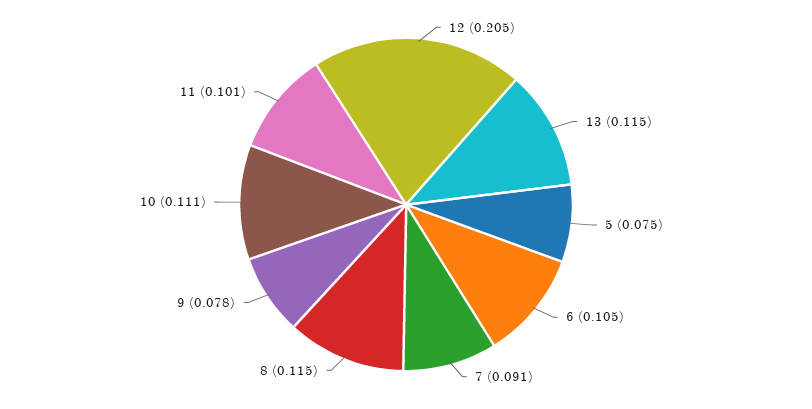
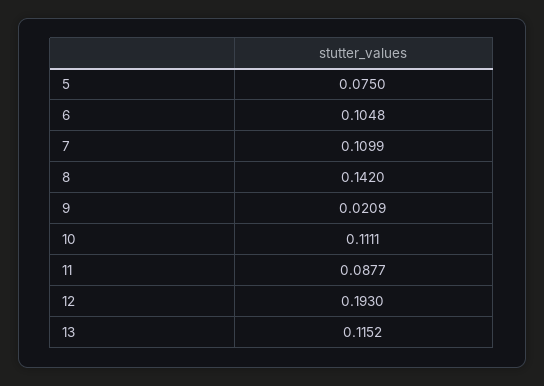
  {
-   "12": 0.205,
+   "12": 0.193,
    "13": 0.1152,
    "5": 0.075,
    "6": 0.1048,
-   "7": 0.091,
+   "7": 0.1099,
-   "8": 0.115,
+   "8": 0.142,
-   "9": 0.078,
+   "9": 0.0209,
    "10": 0.1111,
-   "11": 0.101
+   "11": 0.0877
  }

